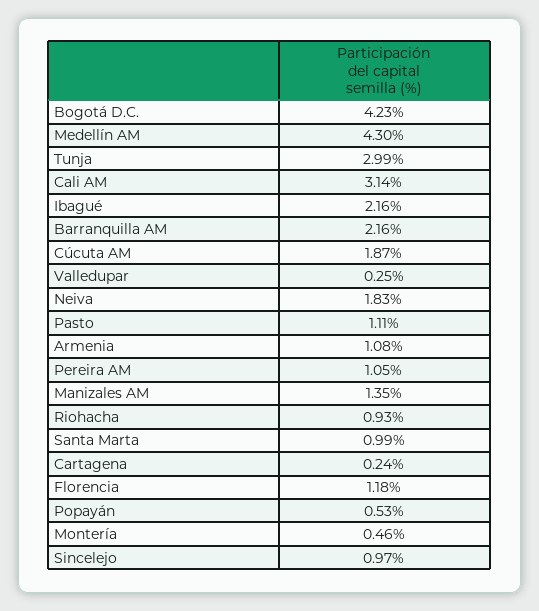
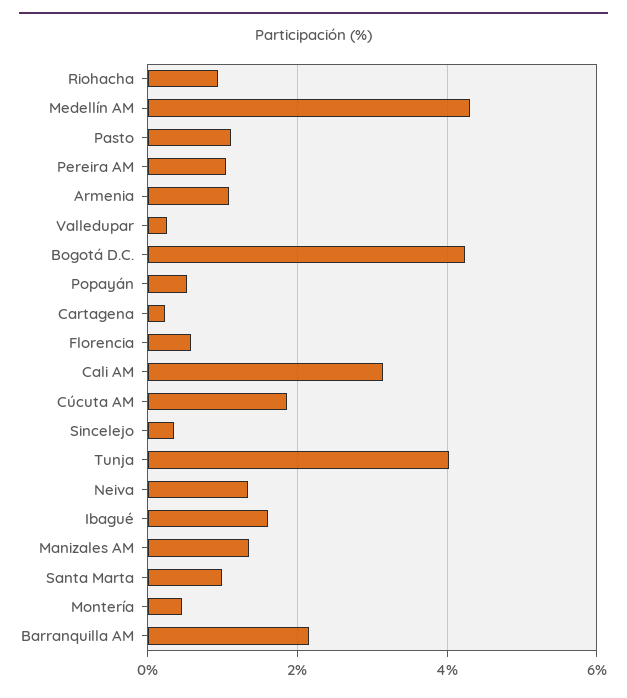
  {
    "Bogotá D.C.": 4.23,
    "Medellín AM": 4.3,
-   "Tunja": 2.99,
+   "Tunja": 4,
    "Cali AM": 3.14,
-   "Ibagué": 2.16,
+   "Ibagué": 1.6,
    "Barranquilla AM": 2.16,
    "Cúcuta AM": 1.87,
    "Valledupar": 0.25,
-   "Neiva": 1.83,
+   "Neiva": 1.4,
    "Pasto": 1.11,
    "Armenia": 1.08,
    "Pereira AM": 1.05,
    "Manizales AM": 1.35,
    "Riohacha": 0.93,
    "Santa Marta": 0.99,
    "Cartagena": 0.24,
-   "Florencia": 1.18,
+   "Florencia": 0.6,
    "Popayán": 0.53,
    "Montería": 0.46,
-   "Sincelejo": 0.97
+   "Sincelejo": 0.4
  }

